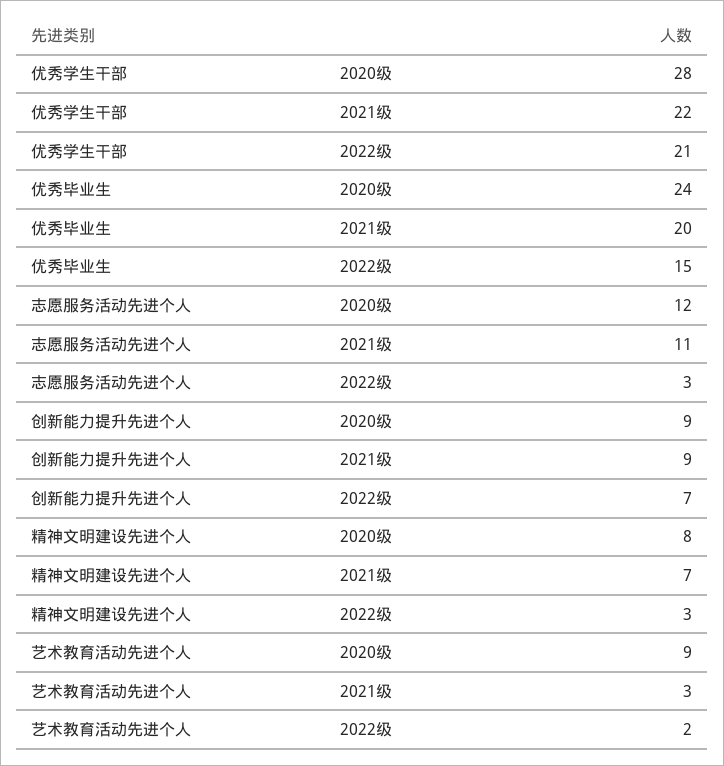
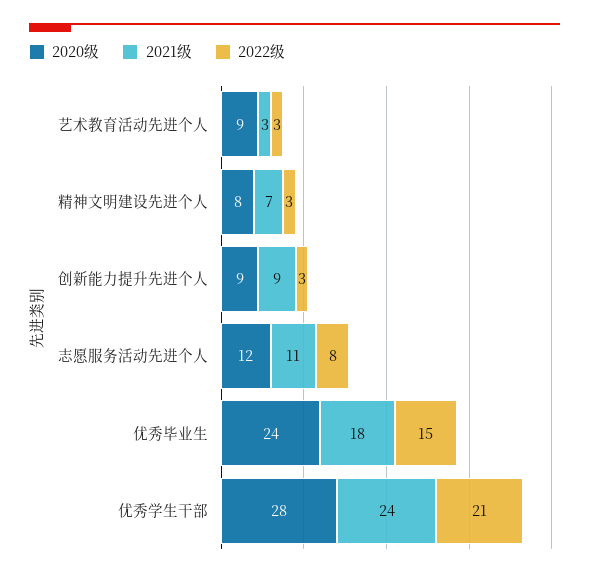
  {
    "2020级": {
      "优秀学生干部": 28,
      "优秀毕业生": 24,
      "志愿服务活动先进个人": 12,
      "创新能力提升先进个人": 9,
      "精神文明建设先进个人": 8,
      "艺术教育活动先进个人": 9
    },
    "2021级": {
-     "优秀学生干部": 22,
+     "优秀学生干部": 24,
-     "优秀毕业生": 20,
+     "优秀毕业生": 18,
      "志愿服务活动先进个人": 11,
      "创新能力提升先进个人": 9,
      "精神文明建设先进个人": 7,
      "艺术教育活动先进个人": 3
    },
    "2022级": {
      "优秀学生干部": 21,
      "优秀毕业生": 15,
-     "志愿服务活动先进个人": 3,
+     "志愿服务活动先进个人": 8,
-     "创新能力提升先进个人": 7,
+     "创新能力提升先进个人": 3,
      "精神文明建设先进个人": 3,
-     "艺术教育活动先进个人": 2
+     "艺术教育活动先进个人": 3
    }
  }

